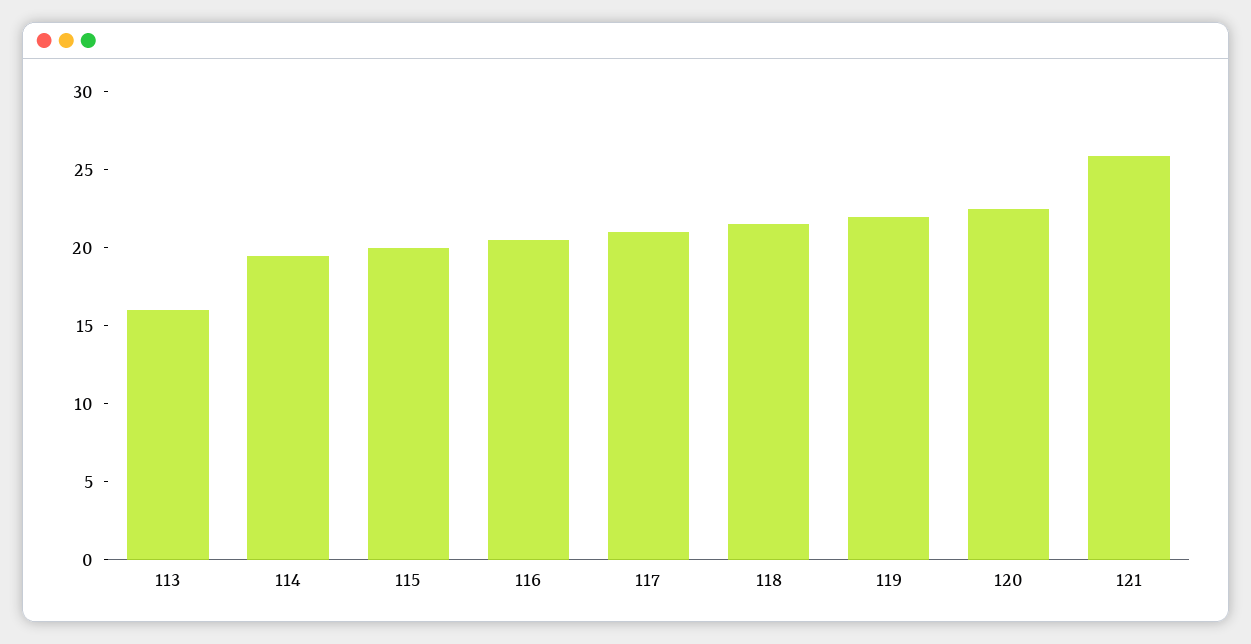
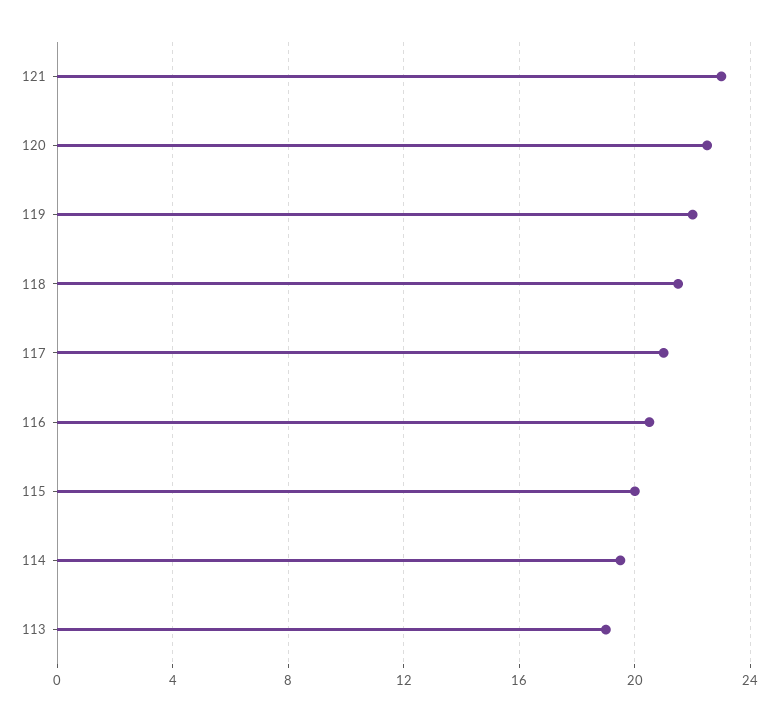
  {
-   "113": 16,
+   "113": 19,
    "114": 19.5,
    "115": 20,
    "116": 20.5,
    "117": 21,
    "118": 21.5,
    "119": 22,
    "120": 22.5,
-   "121": 26
+   "121": 23
  }

